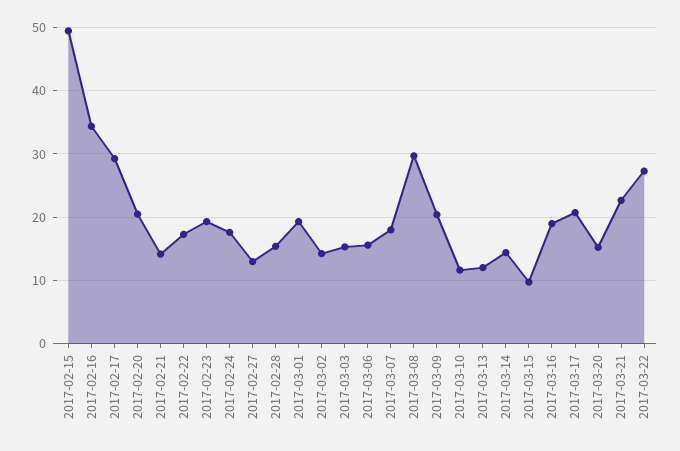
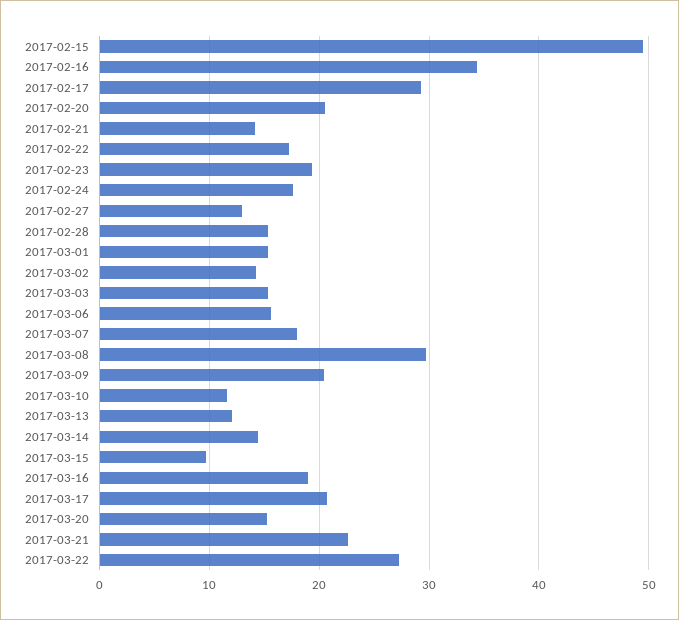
  {
    "2017-02-15": 49,
    "2017-02-16": 34,
    "2017-02-17": 29,
    "2017-02-20": 21,
    "2017-02-21": 14,
    "2017-02-22": 17,
    "2017-02-23": 19,
    "2017-02-24": 18,
    "2017-02-27": 13,
    "2017-02-28": 15,
-   "2017-03-01": 19,
+   "2017-03-01": 15,
    "2017-03-02": 14,
    "2017-03-03": 15,
    "2017-03-06": 16,
    "2017-03-07": 18,
    "2017-03-08": 30,
    "2017-03-09": 20,
    "2017-03-10": 12,
    "2017-03-13": 12,
    "2017-03-14": 14,
    "2017-03-15": 10,
    "2017-03-16": 19,
    "2017-03-17": 21,
    "2017-03-20": 15,
    "2017-03-21": 23,
    "2017-03-22": 27
  }

